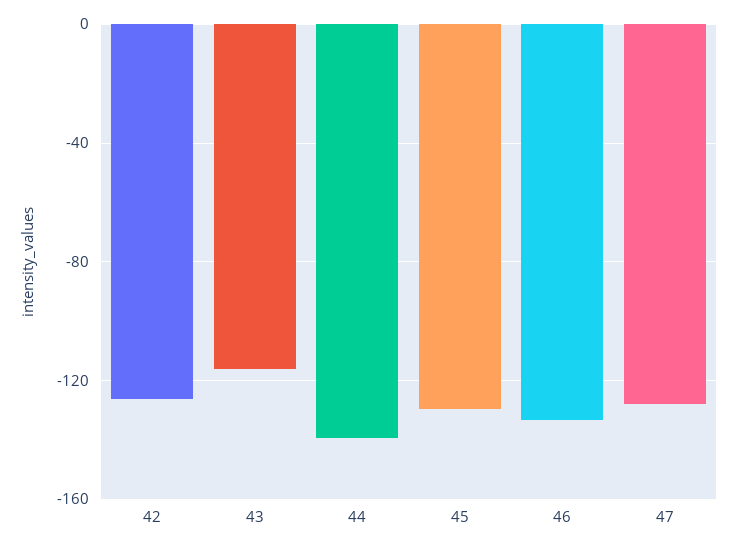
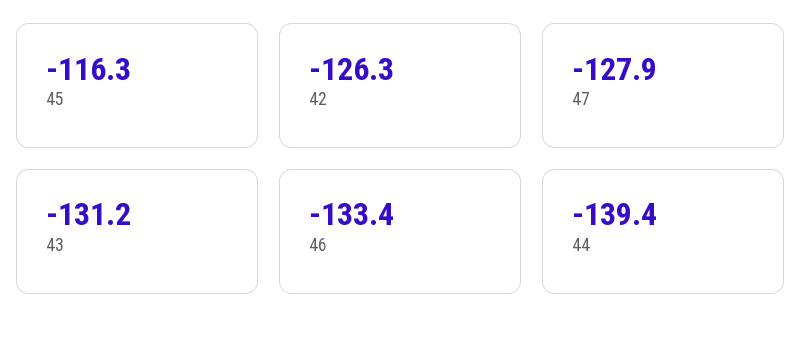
  {
    "42": -126.3,
-   "43": -115,
+   "43": -131.2,
    "44": -139.4,
-   "45": -130,
+   "45": -116.3,
    "46": -133.4,
    "47": -127.9
  }

